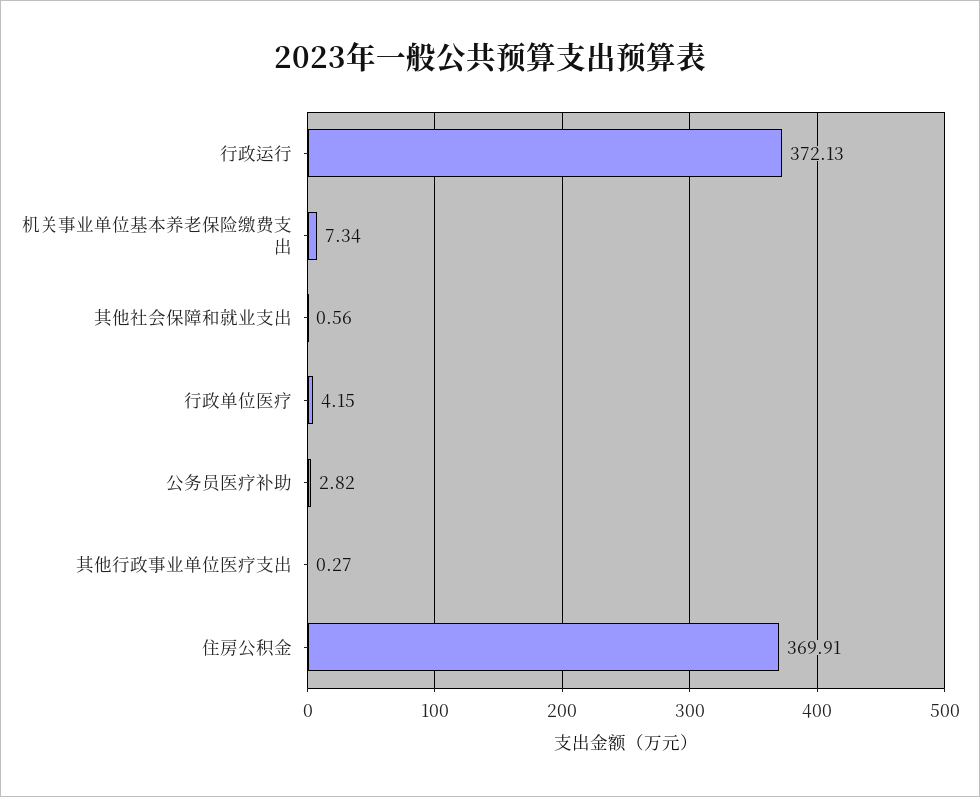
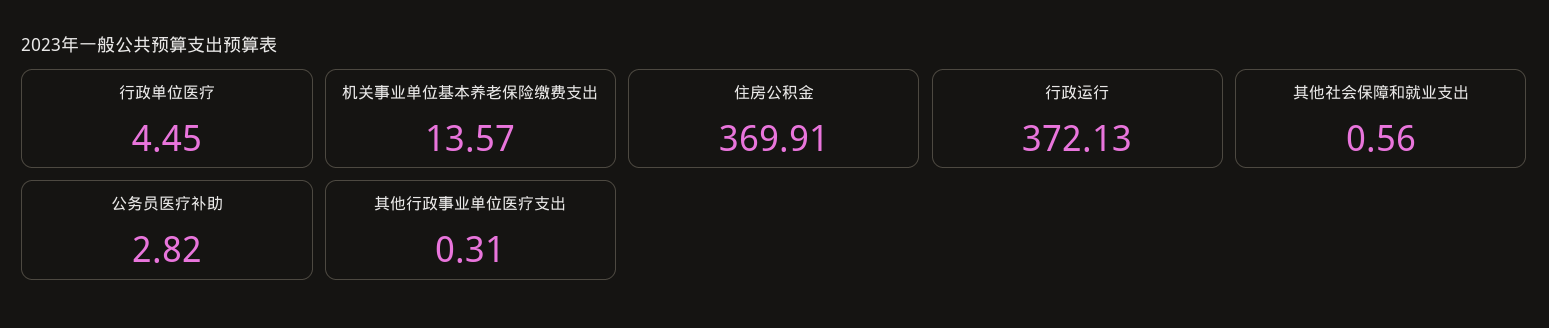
  {
    "行政运行": 372.13,
-   "机关事业单位基本养老保险缴费支出": 7.34,
+   "机关事业单位基本养老保险缴费支出": 13.57,
    "其他社会保障和就业支出": 0.56,
-   "行政单位医疗": 4.15,
+   "行政单位医疗": 4.45,
    "公务员医疗补助": 2.82,
-   "其他行政事业单位医疗支出": 0.27,
+   "其他行政事业单位医疗支出": 0.31,
    "住房公积金": 369.91
  }

